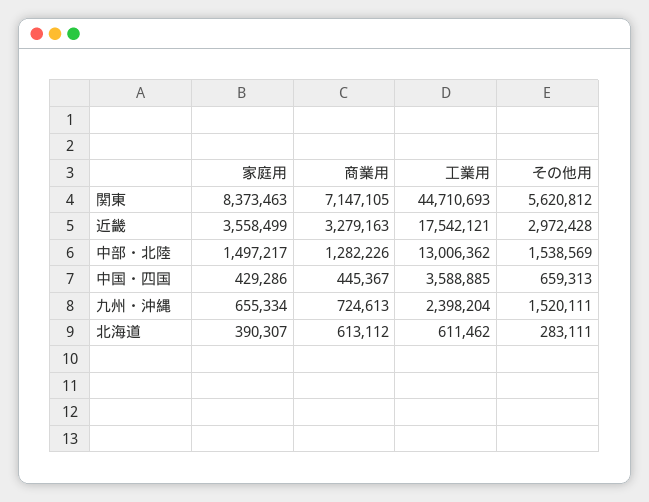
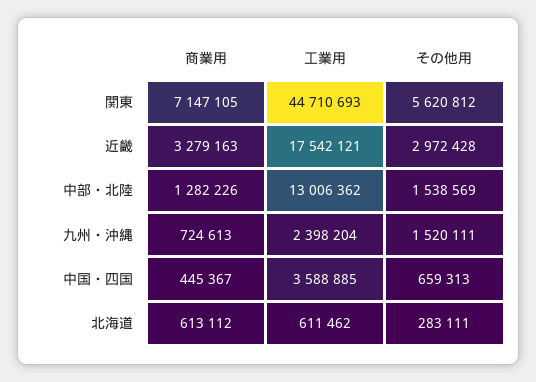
  {
-   "家庭用": {
-     "関東": 8373463,
-     "近畿": 3558499,
-     "中部・北陸": 1497217,
-     "中国・四国": 429286,
-     "九州・沖縄": 655334,
-     "北海道": 390307
-   },
    "商業用": {
      "関東": 7147105,
      "近畿": 3279163,
      "中部・北陸": 1282226,
      "中国・四国": 445367,
      "九州・沖縄": 724613,
      "北海道": 613112
    },
    "工業用": {
      "関東": 44710693,
      "近畿": 17542121,
      "中部・北陸": 13006362,
      "中国・四国": 3588885,
      "九州・沖縄": 2398204,
      "北海道": 611462
    },
    "その他用": {
      "関東": 5620812,
      "近畿": 2972428,
      "中部・北陸": 1538569,
      "中国・四国": 659313,
      "九州・沖縄": 1520111,
      "北海道": 283111
    }
  }

